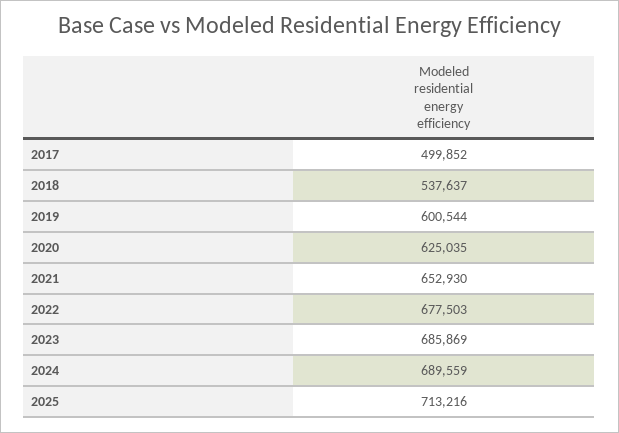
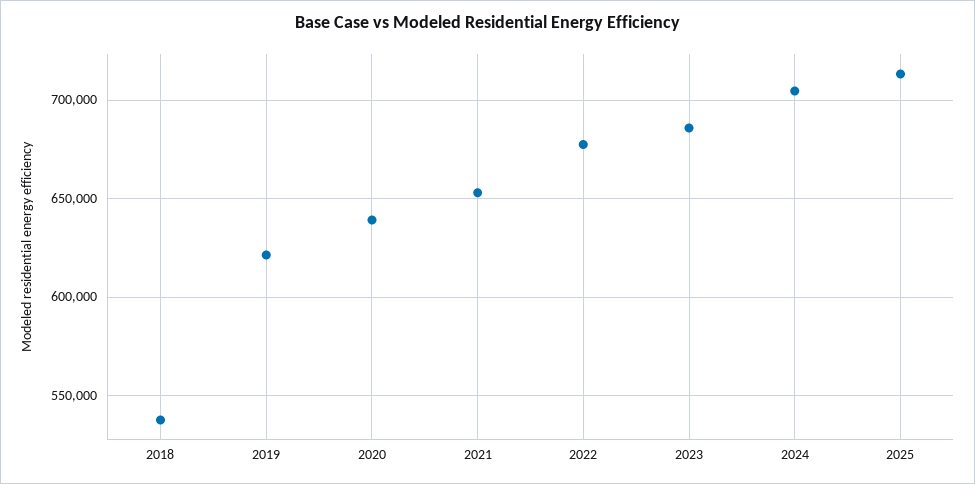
  {
-   "2017": 499852,
    "2018": 537637,
-   "2019": 600544,
+   "2019": 620000,
-   "2020": 625035,
+   "2020": 640000,
    "2021": 652930,
    "2022": 677503,
    "2023": 685869,
-   "2024": 689559,
+   "2024": 705000,
    "2025": 713216
  }

